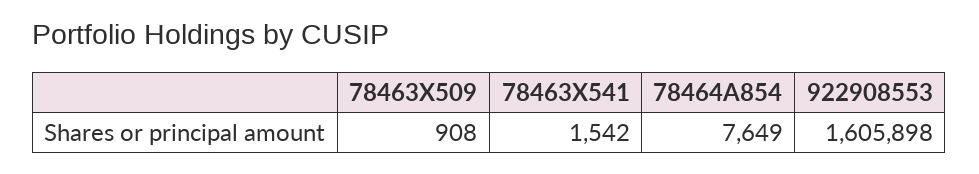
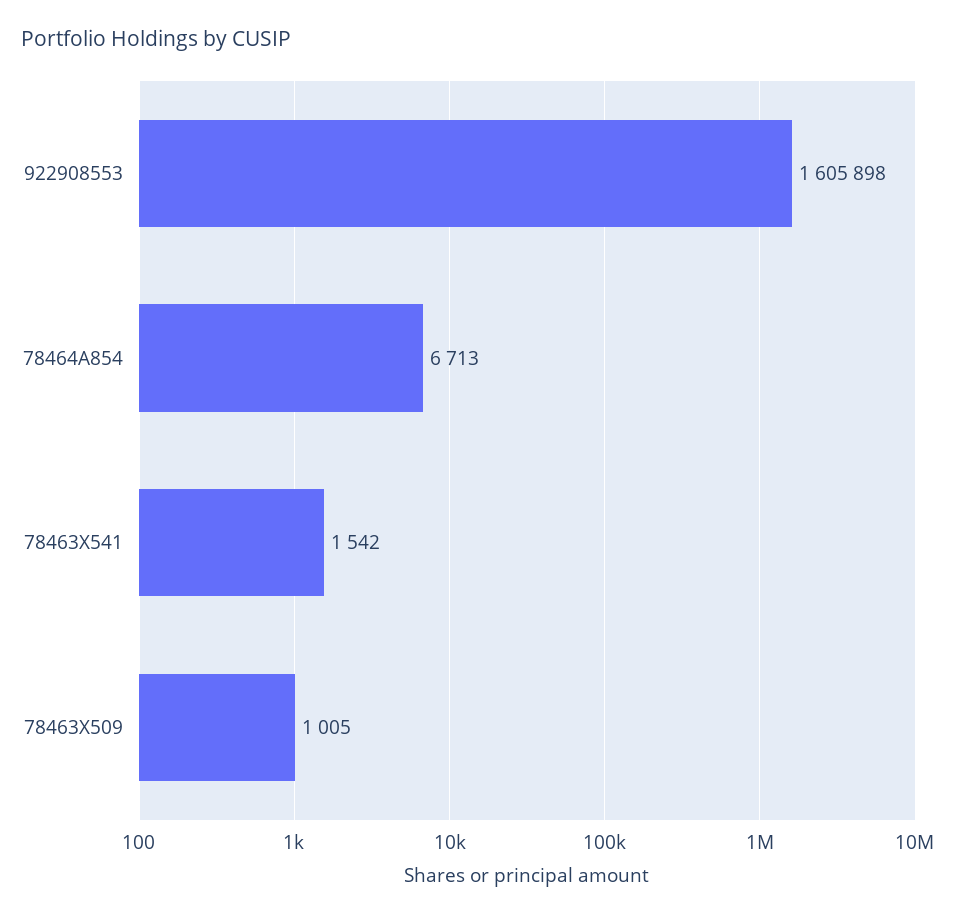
  {
-   "78463X509": 908,
+   "78463X509": 1005,
    "78463X541": 1542,
-   "78464A854": 7649,
+   "78464A854": 6713,
    "922908553": 1605898
  }

